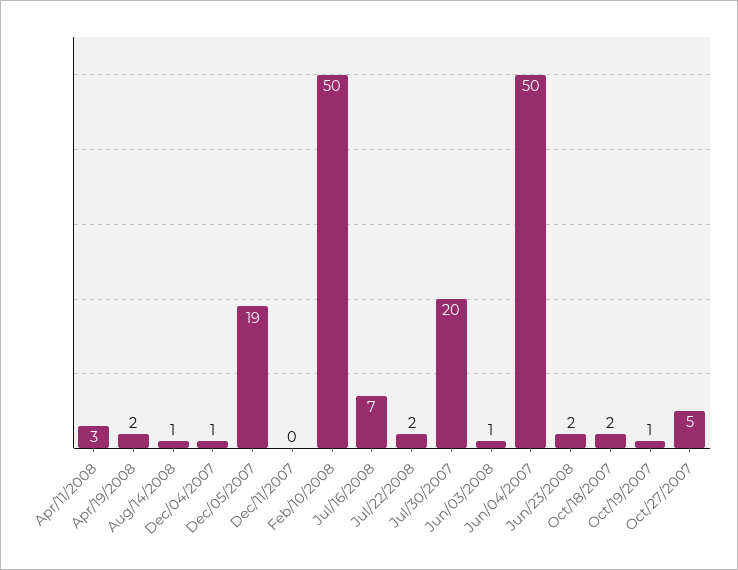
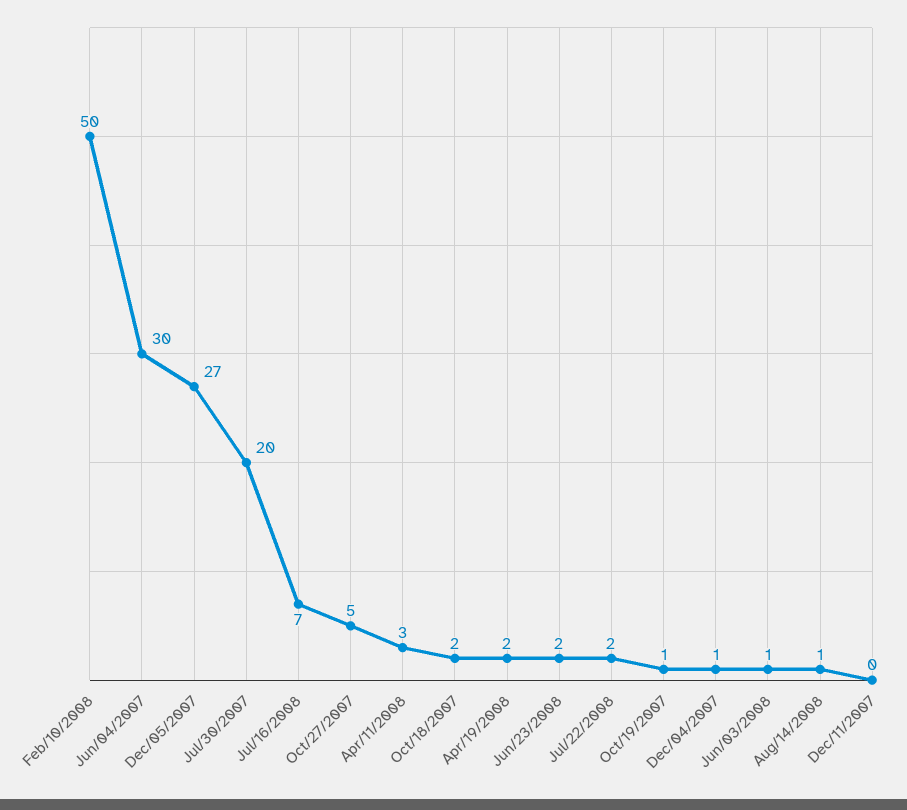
  {
    "Apr/11/2008": 3,
    "Apr/19/2008": 2,
    "Aug/14/2008": 1,
    "Dec/04/2007": 1,
-   "Dec/05/2007": 19,
+   "Dec/05/2007": 27,
    "Dec/11/2007": 0,
    "Feb/10/2008": 50,
    "Jul/16/2008": 7,
    "Jul/22/2008": 2,
    "Jul/30/2007": 20,
    "Jun/03/2008": 1,
-   "Jun/04/2007": 50,
+   "Jun/04/2007": 30,
    "Jun/23/2008": 2,
    "Oct/18/2007": 2,
    "Oct/19/2007": 1,
    "Oct/27/2007": 5
  }

